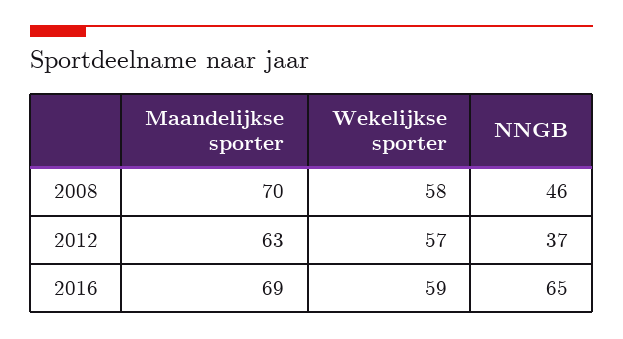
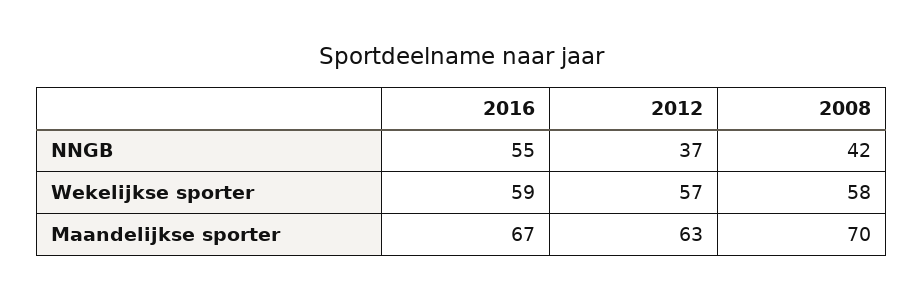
  {
    "Maandelijkse sporter": {
      "2008": 70,
      "2012": 63,
-     "2016": 69
+     "2016": 67
    },
    "Wekelijkse sporter": {
      "2008": 58,
      "2012": 57,
      "2016": 59
    },
    "NNGB": {
-     "2008": 46,
+     "2008": 42,
      "2012": 37,
-     "2016": 65
+     "2016": 55
    }
  }

